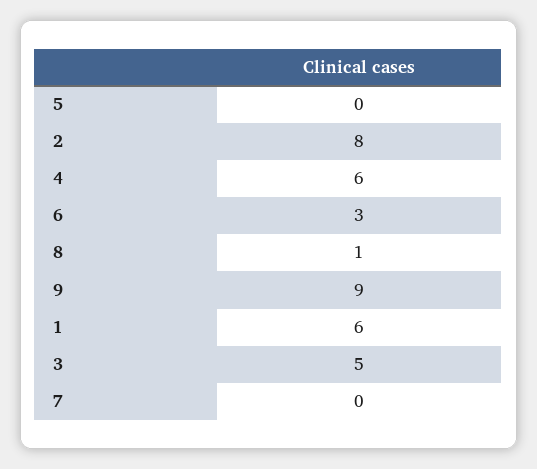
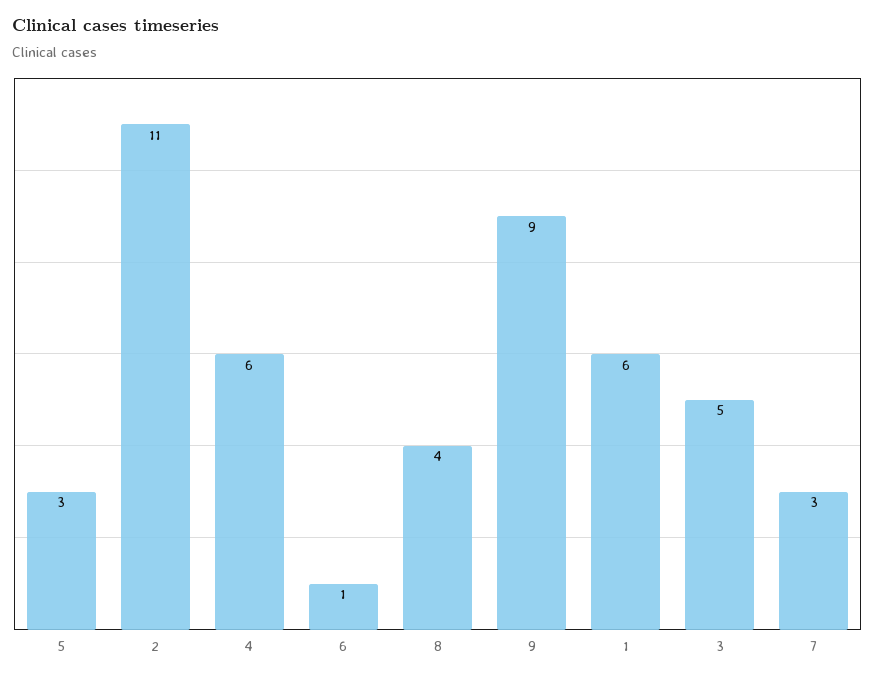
  {
-   "5": 0,
+   "5": 3,
-   "2": 8,
+   "2": 11,
    "4": 6,
-   "6": 3,
+   "6": 1,
-   "8": 1,
+   "8": 4,
    "9": 9,
    "1": 6,
    "3": 5,
-   "7": 0
+   "7": 3
  }

